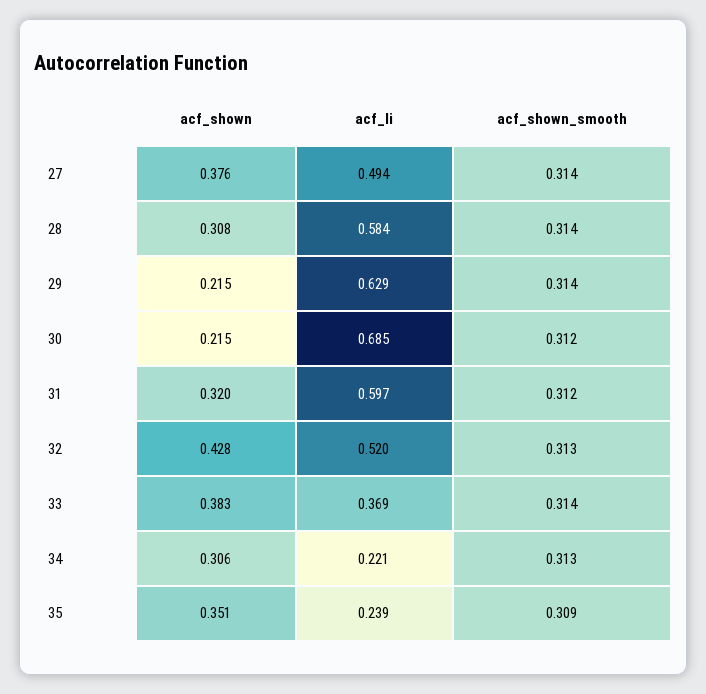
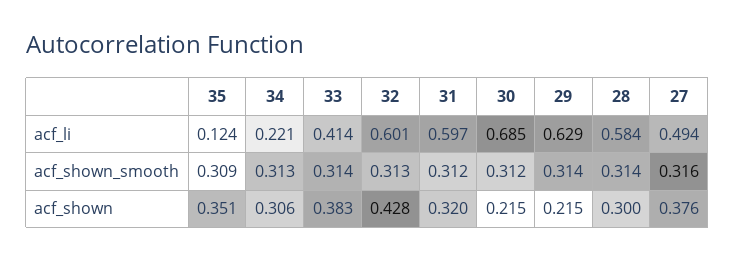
  {
    "acf_shown": {
      "27": 0.376,
-     "28": 0.308,
+     "28": 0.3,
      "29": 0.215,
      "30": 0.215,
      "31": 0.32,
      "32": 0.428,
      "33": 0.383,
      "34": 0.306,
      "35": 0.351
    },
    "acf_li": {
      "27": 0.494,
      "28": 0.584,
      "29": 0.629,
      "30": 0.685,
      "31": 0.597,
-     "32": 0.52,
+     "32": 0.601,
-     "33": 0.369,
+     "33": 0.414,
      "34": 0.221,
-     "35": 0.239
+     "35": 0.124
    },
    "acf_shown_smooth": {
-     "27": 0.314,
+     "27": 0.316,
      "28": 0.314,
      "29": 0.314,
      "30": 0.312,
      "31": 0.312,
      "32": 0.313,
      "33": 0.314,
      "34": 0.313,
      "35": 0.309
    }
  }

